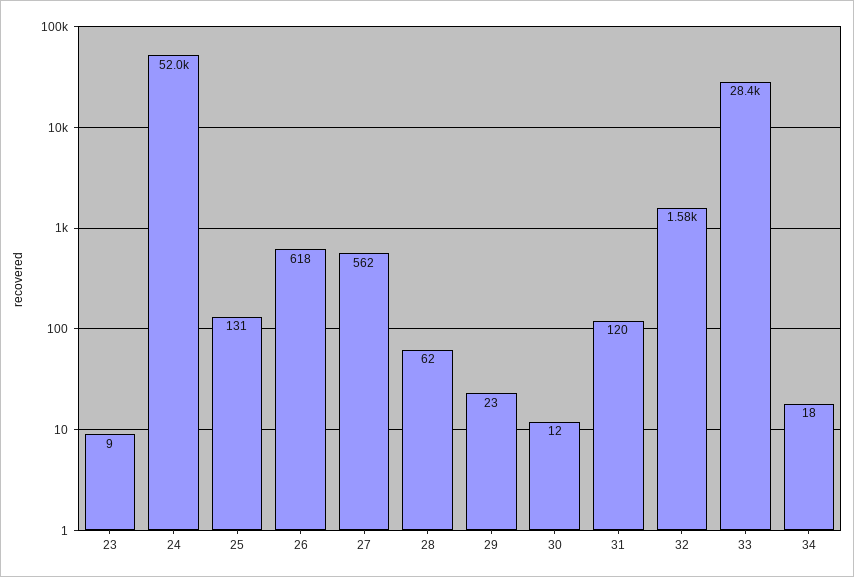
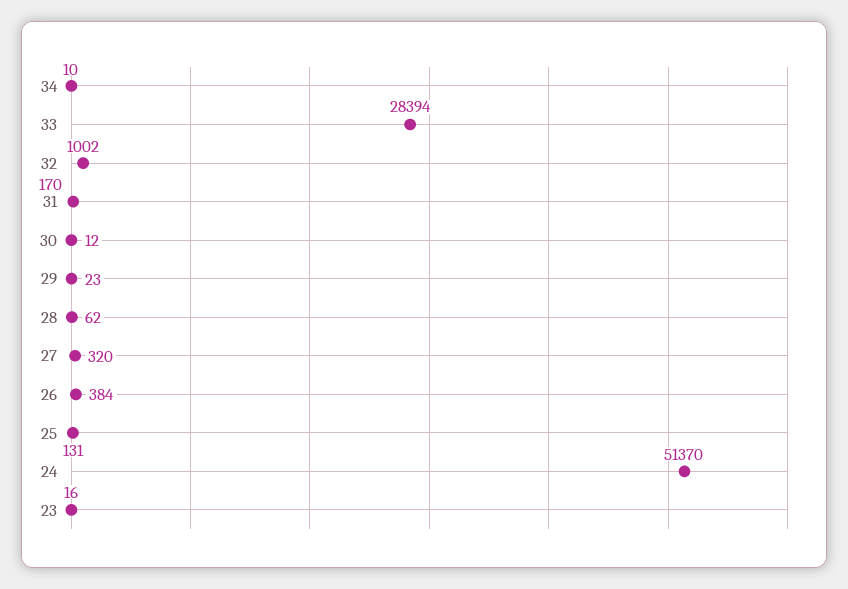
  {
-   "23": 9,
+   "23": 16,
-   "24": 52000,
+   "24": 51370,
    "25": 131,
-   "26": 618,
+   "26": 384,
-   "27": 562,
+   "27": 320,
    "28": 62,
    "29": 23,
    "30": 12,
-   "31": 120,
+   "31": 170,
-   "32": 1580,
+   "32": 1002,
    "33": 28394,
-   "34": 18
+   "34": 10
  }

